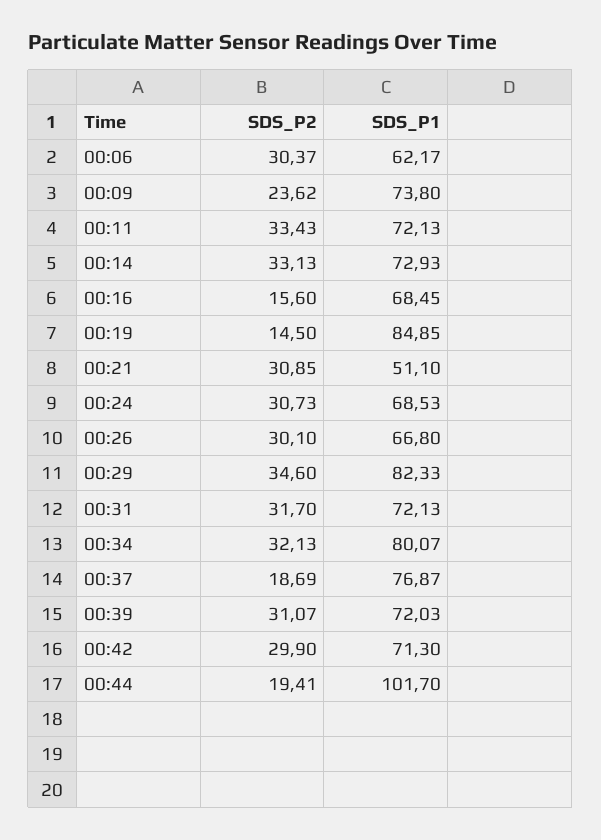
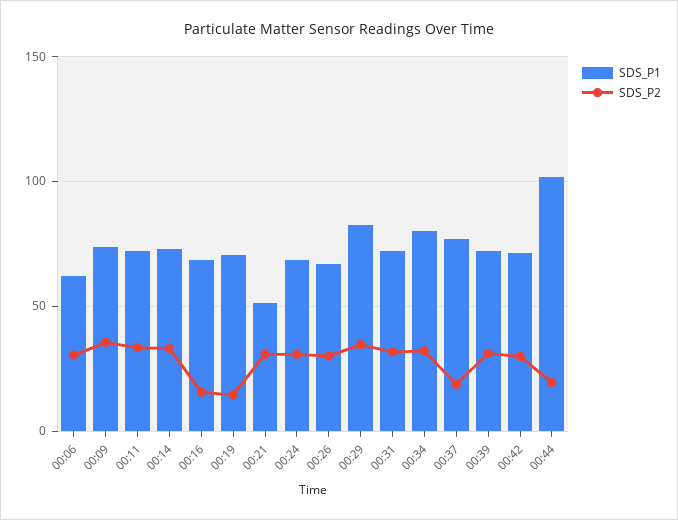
  {
    "SDS_P2": {
      "00:06": 30.37,
-     "00:09": 23.62,
+     "00:09": 35,
      "00:11": 33.43,
      "00:14": 33.13,
      "00:16": 15.6,
      "00:19": 14.5,
      "00:21": 30.85,
      "00:24": 30.73,
      "00:26": 30.1,
      "00:29": 34.6,
      "00:31": 31.7,
      "00:34": 32.13,
      "00:37": 18.69,
      "00:39": 31.07,
      "00:42": 29.9,
      "00:44": 19.41
    },
    "SDS_P1": {
      "00:06": 62.17,
      "00:09": 73.8,
      "00:11": 72.13,
      "00:14": 72.93,
      "00:16": 68.45,
-     "00:19": 84.85,
+     "00:19": 70,
      "00:21": 51.1,
      "00:24": 68.53,
      "00:26": 66.8,
      "00:29": 82.33,
      "00:31": 72.13,
      "00:34": 80.07,
      "00:37": 76.87,
      "00:39": 72.03,
      "00:42": 71.3,
      "00:44": 101.7
    }
  }

